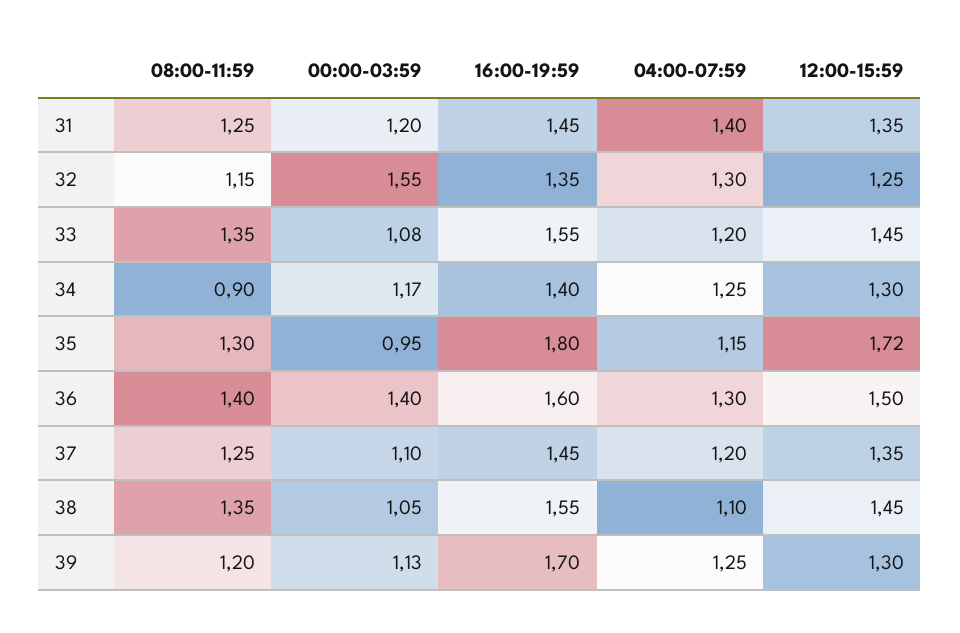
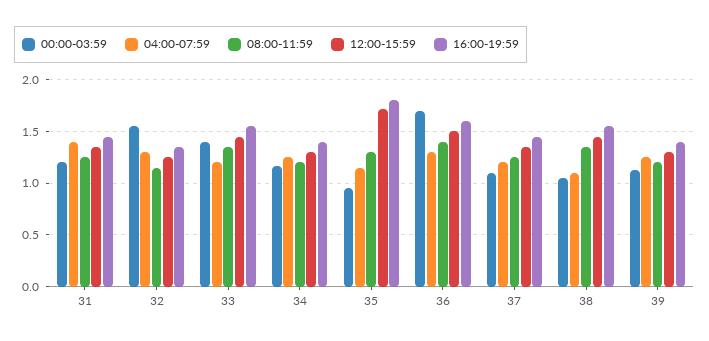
  {
    "08:00-11:59": {
      "31": 1.25,
      "32": 1.15,
      "33": 1.35,
-     "34": 0.9,
+     "34": 1.2,
      "35": 1.3,
      "36": 1.4,
      "37": 1.25,
      "38": 1.35,
      "39": 1.2
    },
    "00:00-03:59": {
      "31": 1.2,
      "32": 1.55,
-     "33": 1.08,
+     "33": 1.4,
      "34": 1.17,
      "35": 0.95,
-     "36": 1.4,
+     "36": 1.7,
      "37": 1.1,
      "38": 1.05,
      "39": 1.13
    },
    "16:00-19:59": {
      "31": 1.45,
      "32": 1.35,
      "33": 1.55,
      "34": 1.4,
      "35": 1.8,
      "36": 1.6,
      "37": 1.45,
      "38": 1.55,
-     "39": 1.7
+     "39": 1.4
    },
    "04:00-07:59": {
      "31": 1.4,
      "32": 1.3,
      "33": 1.2,
      "34": 1.25,
      "35": 1.15,
      "36": 1.3,
      "37": 1.2,
      "38": 1.1,
      "39": 1.25
    },
    "12:00-15:59": {
      "31": 1.35,
      "32": 1.25,
      "33": 1.45,
      "34": 1.3,
      "35": 1.72,
      "36": 1.5,
      "37": 1.35,
      "38": 1.45,
      "39": 1.3
    }
  }

